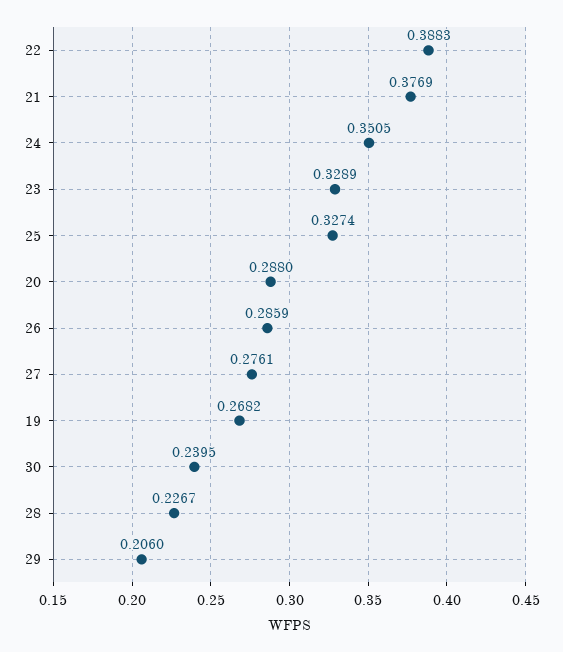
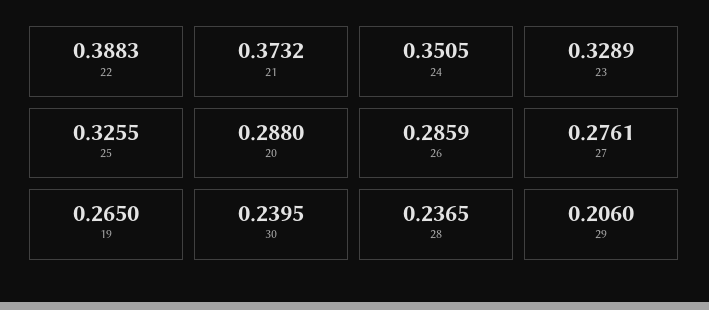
  {
    "22": 0.3883,
-   "21": 0.3769,
+   "21": 0.3732,
    "24": 0.3505,
    "23": 0.3289,
-   "25": 0.3274,
+   "25": 0.3255,
    "20": 0.288,
    "26": 0.2859,
    "27": 0.2761,
-   "19": 0.2682,
+   "19": 0.265,
    "30": 0.2395,
-   "28": 0.2267,
+   "28": 0.2365,
    "29": 0.206
  }

